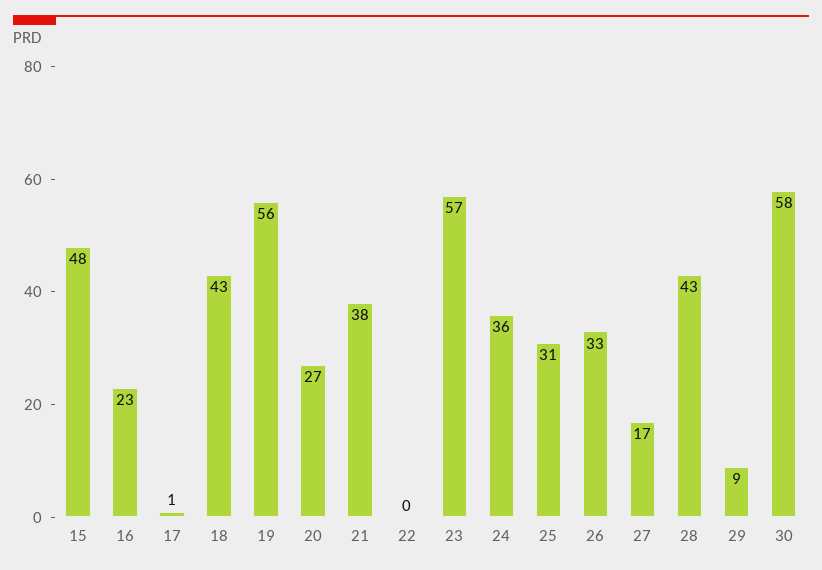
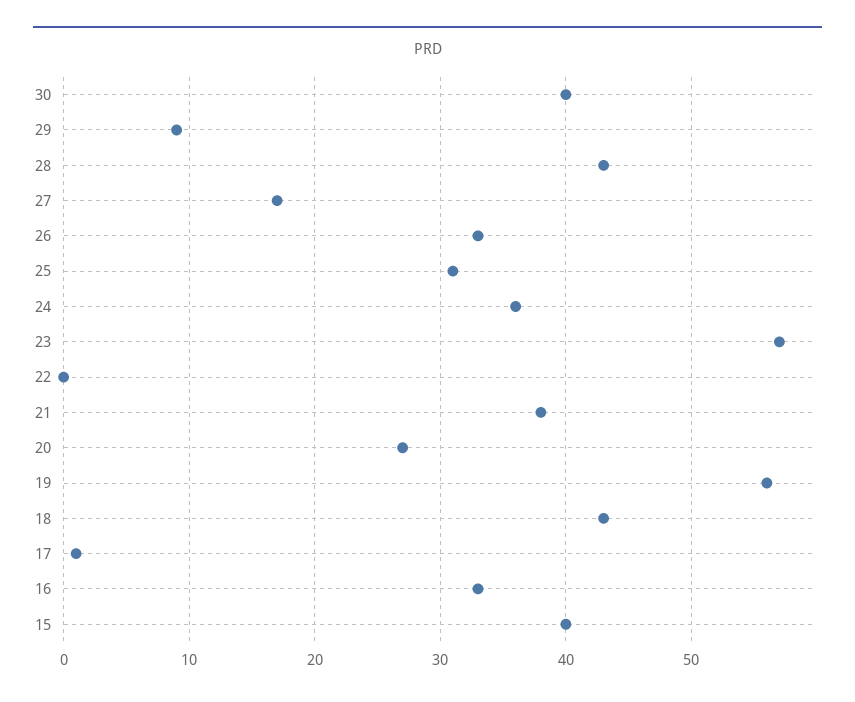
  {
-   "15": 48,
+   "15": 40,
-   "16": 23,
+   "16": 33,
    "17": 1,
    "18": 43,
    "19": 56,
    "20": 27,
    "21": 38,
    "22": 0,
    "23": 57,
    "24": 36,
    "25": 31,
    "26": 33,
    "27": 17,
    "28": 43,
    "29": 9,
-   "30": 58
+   "30": 40
  }

